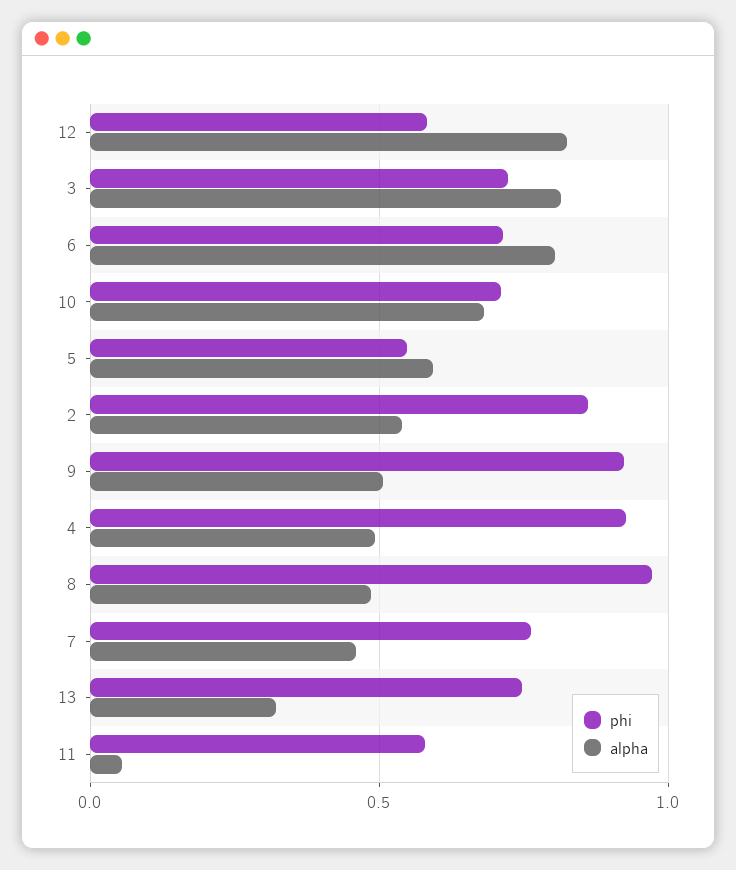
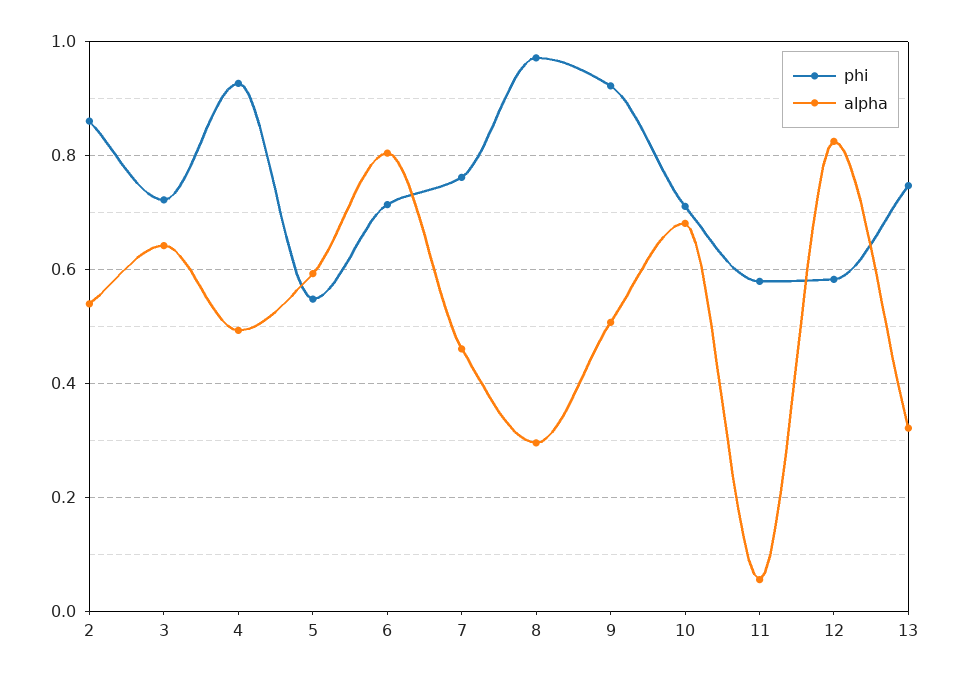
  {
    "phi": {
      "12": 0.58,
      "3": 0.72,
      "6": 0.72,
      "10": 0.72,
      "5": 0.54,
      "2": 0.86,
      "9": 0.92,
      "4": 0.92,
      "8": 0.98,
      "7": 0.76,
      "13": 0.74,
      "11": 0.58
    },
    "alpha": {
      "12": 0.82,
-     "3": 0.8,
+     "3": 0.64,
      "6": 0.8,
      "10": 0.68,
      "5": 0.6,
      "2": 0.54,
      "9": 0.5,
      "4": 0.5,
-     "8": 0.5,
+     "8": 0.3,
      "7": 0.46,
      "13": 0.32,
      "11": 0.06
    }
  }

